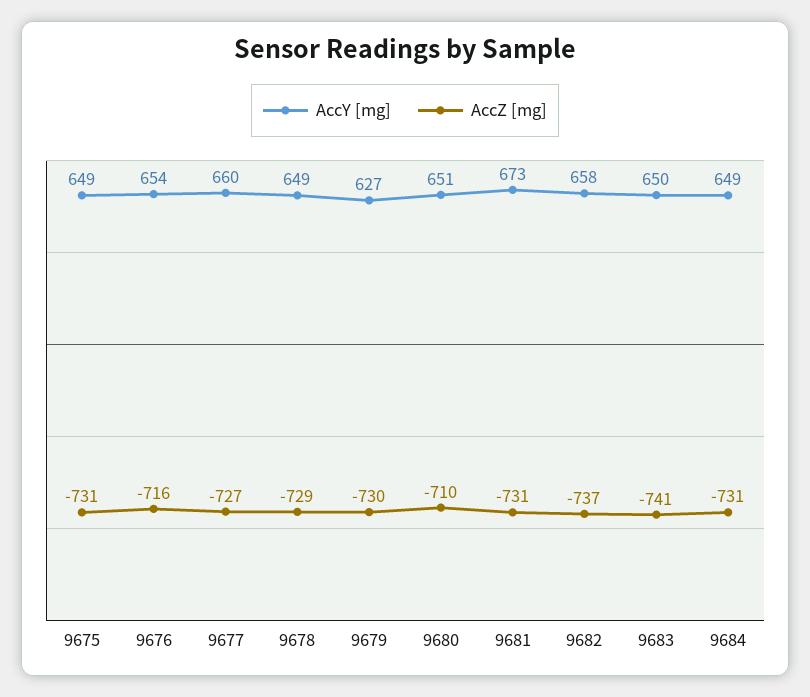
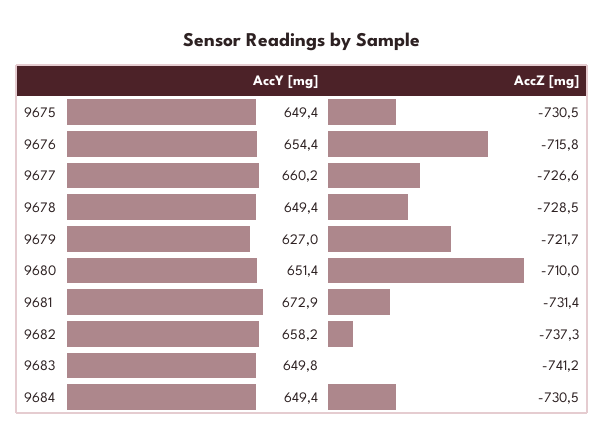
  {
    "AccY [mg]": {
      "9675": 649.4,
      "9676": 654.4,
      "9677": 660.2,
      "9678": 649.4,
      "9679": 627,
      "9680": 651.4,
      "9681": 672.9,
      "9682": 658.2,
      "9683": 649.8,
      "9684": 649.4
    },
    "AccZ [mg]": {
      "9675": -730.5,
      "9676": -715.8,
      "9677": -726.6,
      "9678": -728.5,
-     "9679": -730,
+     "9679": -721.7,
      "9680": -710,
      "9681": -731.4,
      "9682": -737.3,
      "9683": -741.2,
      "9684": -730.5
    }
  }

